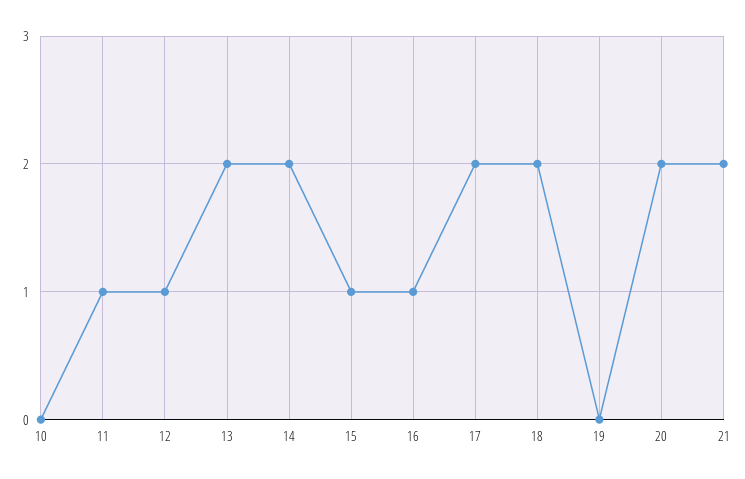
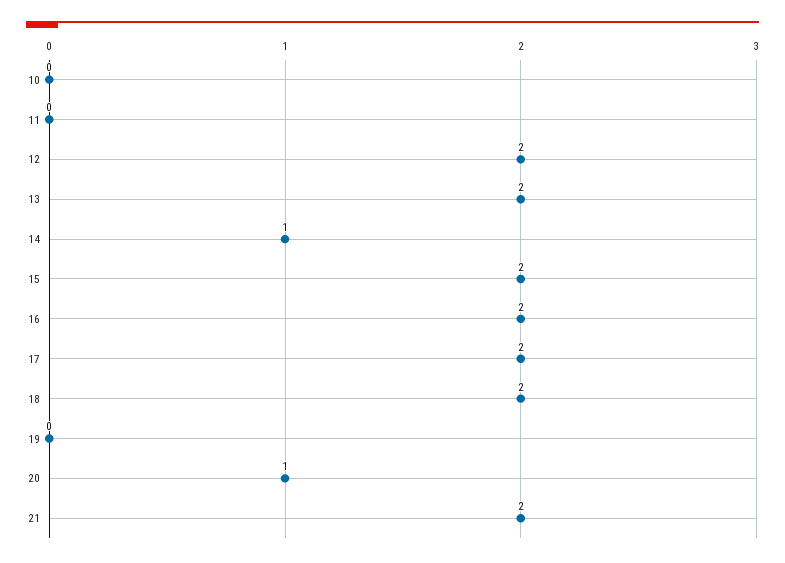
  {
    "10": 0,
-   "11": 1,
+   "11": 0,
-   "12": 1,
+   "12": 2,
    "13": 2,
-   "14": 2,
+   "14": 1,
-   "15": 1,
+   "15": 2,
-   "16": 1,
+   "16": 2,
    "17": 2,
    "18": 2,
    "19": 0,
-   "20": 2,
+   "20": 1,
    "21": 2
  }

